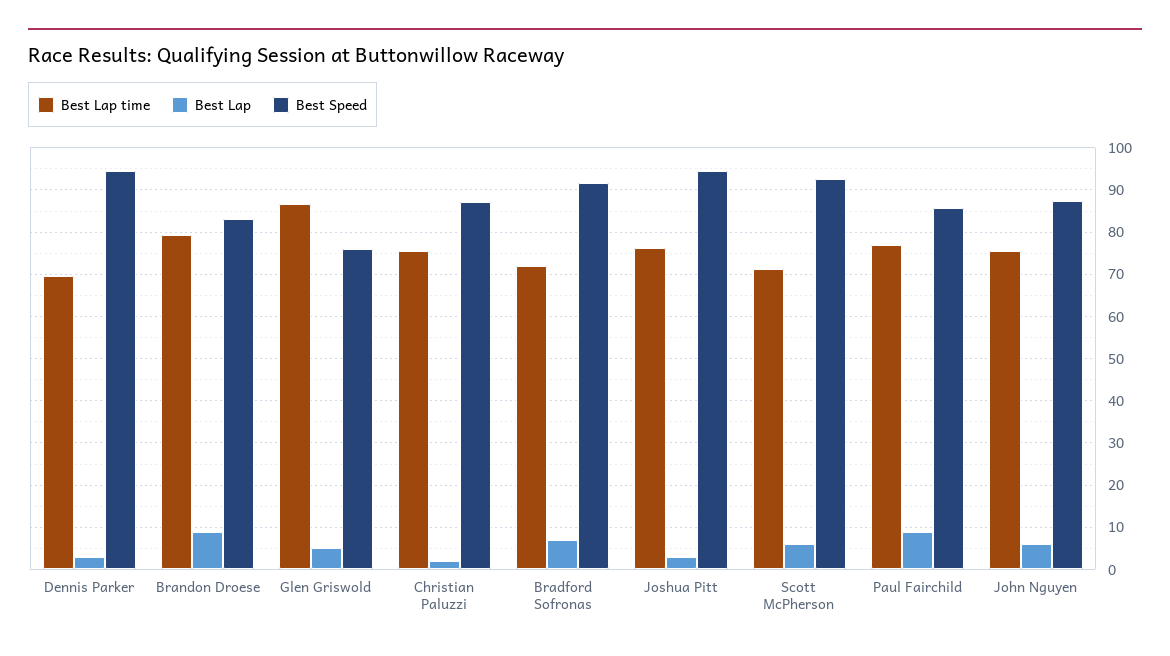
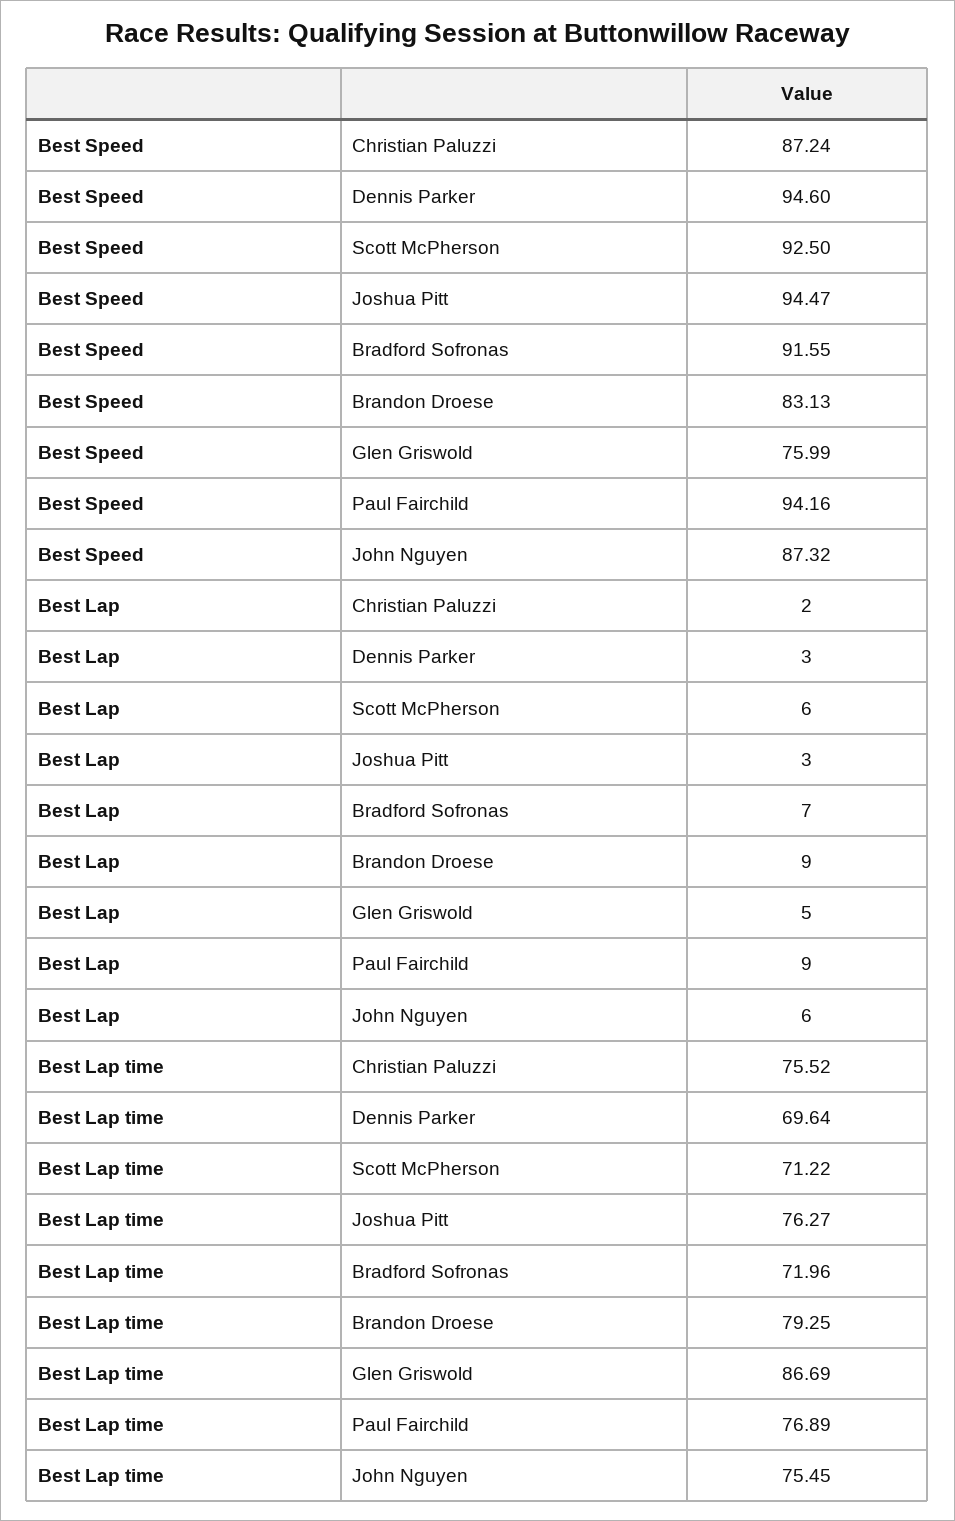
  {
    "Best Lap time": {
      "Dennis Parker": 69.64,
      "Brandon Droese": 79.25,
      "Glen Griswold": 86.69,
      "Christian Paluzzi": 75.52,
      "Bradford Sofronas": 71.96,
      "Joshua Pitt": 76.27,
      "Scott McPherson": 71.22,
      "Paul Fairchild": 76.89,
      "John Nguyen": 75.45
    },
    "Best Lap": {
      "Dennis Parker": 3,
      "Brandon Droese": 9,
      "Glen Griswold": 5,
      "Christian Paluzzi": 2,
      "Bradford Sofronas": 7,
      "Joshua Pitt": 3,
      "Scott McPherson": 6,
      "Paul Fairchild": 9,
      "John Nguyen": 6
    },
    "Best Speed": {
      "Dennis Parker": 94.6,
      "Brandon Droese": 83.13,
      "Glen Griswold": 75.99,
      "Christian Paluzzi": 87.24,
      "Bradford Sofronas": 91.55,
      "Joshua Pitt": 94.47,
      "Scott McPherson": 92.5,
-     "Paul Fairchild": 86,
+     "Paul Fairchild": 94.16,
      "John Nguyen": 87.32
    }
  }

